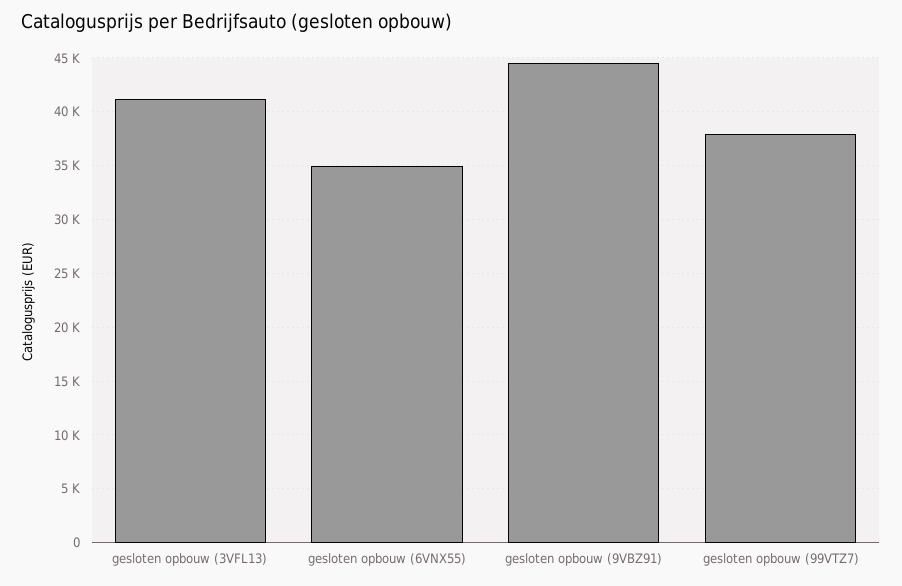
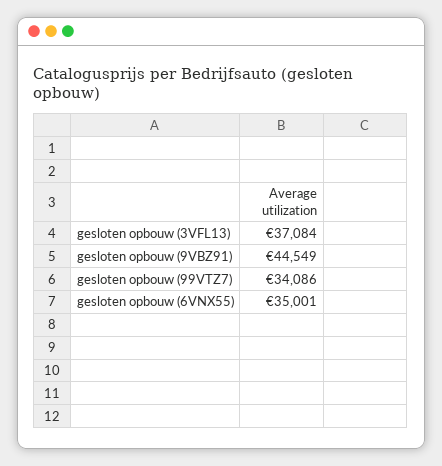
  {
-   "gesloten opbouw (3VFL13)": 41000,
+   "gesloten opbouw (3VFL13)": 37084,
    "gesloten opbouw (6VNX55)": 35001,
    "gesloten opbouw (9VBZ91)": 44549,
-   "gesloten opbouw (99VTZ7)": 38000
+   "gesloten opbouw (99VTZ7)": 34086
  }

